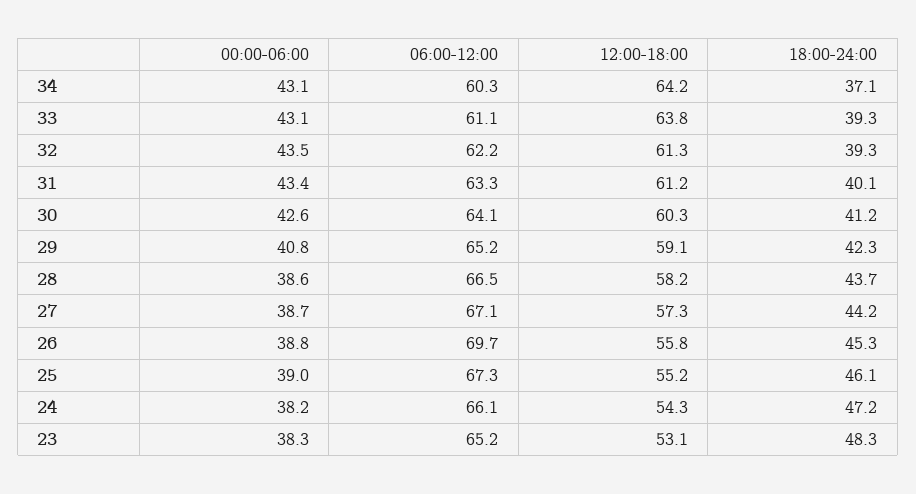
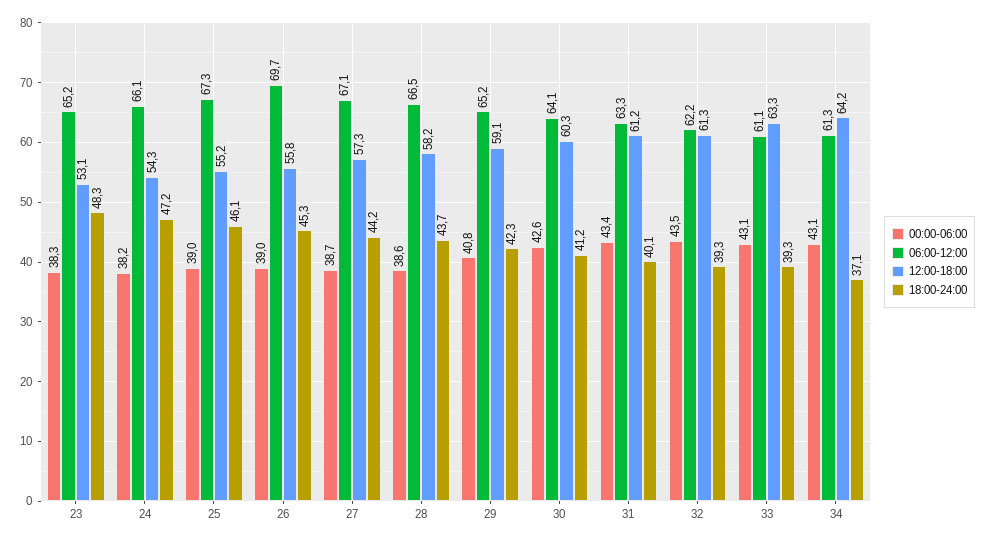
  {
    "00:00-06:00": {
      "34": 43.1,
      "33": 43.1,
      "32": 43.5,
      "31": 43.4,
      "30": 42.6,
      "29": 40.8,
      "28": 38.6,
      "27": 38.7,
-     "26": 38.8,
+     "26": 39,
      "25": 39,
      "24": 38.2,
      "23": 38.3
    },
    "06:00-12:00": {
-     "34": 60.3,
+     "34": 61.3,
      "33": 61.1,
      "32": 62.2,
      "31": 63.3,
      "30": 64.1,
      "29": 65.2,
      "28": 66.5,
      "27": 67.1,
      "26": 69.7,
      "25": 67.3,
      "24": 66.1,
      "23": 65.2
    },
    "12:00-18:00": {
      "34": 64.2,
-     "33": 63.8,
+     "33": 63.3,
      "32": 61.3,
      "31": 61.2,
      "30": 60.3,
      "29": 59.1,
      "28": 58.2,
      "27": 57.3,
      "26": 55.8,
      "25": 55.2,
      "24": 54.3,
      "23": 53.1
    },
    "18:00-24:00": {
      "34": 37.1,
      "33": 39.3,
      "32": 39.3,
      "31": 40.1,
      "30": 41.2,
      "29": 42.3,
      "28": 43.7,
      "27": 44.2,
      "26": 45.3,
      "25": 46.1,
      "24": 47.2,
      "23": 48.3
    }
  }

